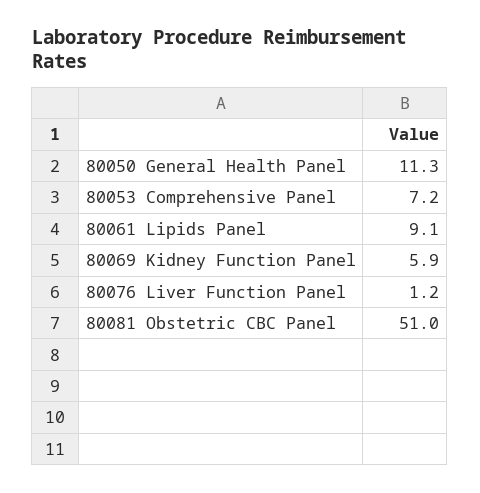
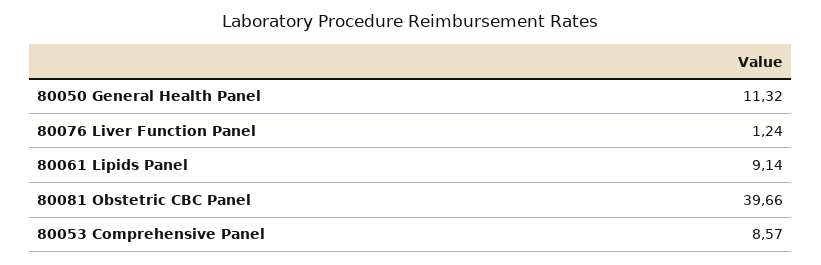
  {
    "80050 General Health Panel": 11.32,
-   "80053 Comprehensive Panel": 7.2,
+   "80053 Comprehensive Panel": 8.57,
    "80061 Lipids Panel": 9.14,
-   "80069 Kidney Function Panel": 5.9,
    "80076 Liver Function Panel": 1.24,
-   "80081 Obstetric CBC Panel": 51
+   "80081 Obstetric CBC Panel": 39.66
  }

